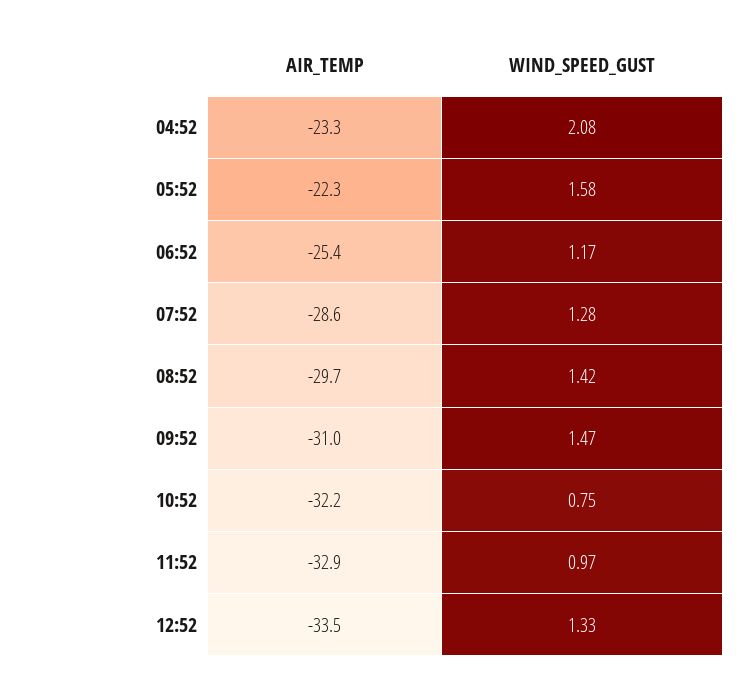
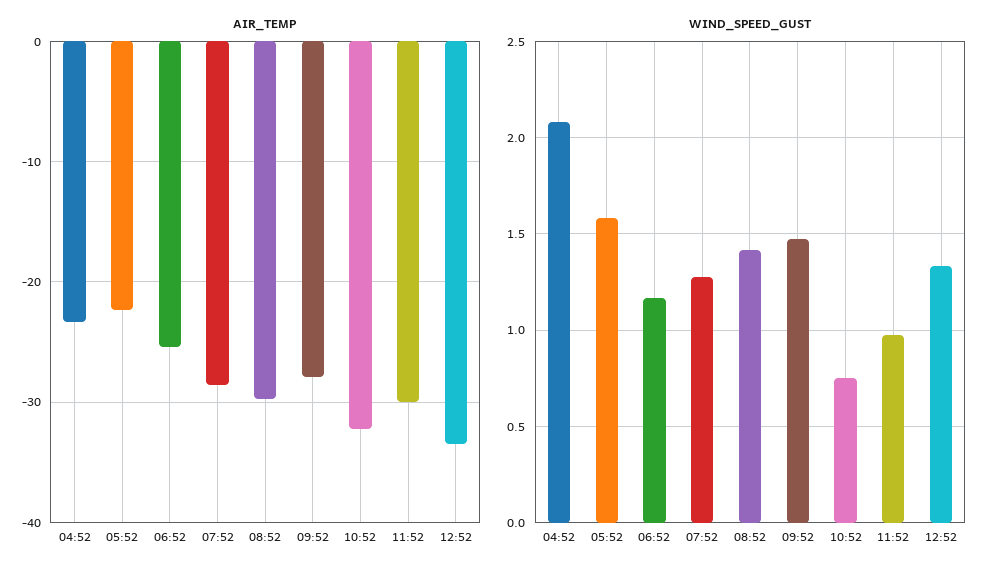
  {
    "AIR_TEMP": {
      "04:52": -23.3,
      "05:52": -22.3,
      "06:52": -25.4,
      "07:52": -28.6,
      "08:52": -29.7,
-     "09:52": -31,
+     "09:52": -28,
      "10:52": -32.2,
-     "11:52": -32.9,
+     "11:52": -30,
      "12:52": -33.5
    },
    "WIND_SPEED_GUST": {
      "04:52": 2.08,
      "05:52": 1.58,
      "06:52": 1.17,
      "07:52": 1.28,
      "08:52": 1.42,
      "09:52": 1.47,
      "10:52": 0.75,
      "11:52": 0.97,
      "12:52": 1.33
    }
  }

